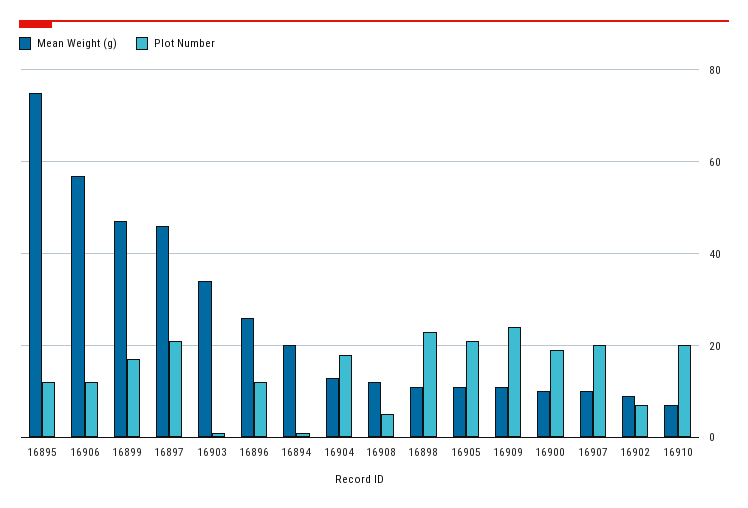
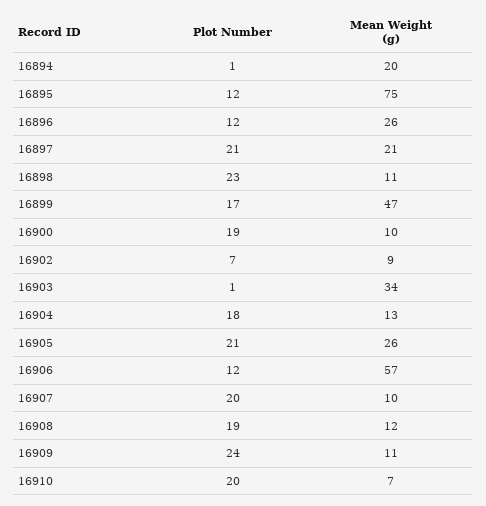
  {
    "Mean Weight (g)": {
      "16895": 75,
      "16906": 57,
      "16899": 47,
-     "16897": 45,
+     "16897": 21,
      "16903": 34,
      "16896": 26,
      "16894": 20,
      "16904": 13,
      "16908": 12,
      "16898": 11,
-     "16905": 10,
+     "16905": 26,
      "16909": 11,
      "16900": 10,
      "16907": 10,
      "16902": 9,
      "16910": 7
    },
    "Plot Number": {
      "16895": 12,
      "16906": 12,
      "16899": 17,
      "16897": 21,
      "16903": 1,
      "16896": 12,
      "16894": 1,
      "16904": 18,
-     "16908": 5,
+     "16908": 19,
      "16898": 23,
      "16905": 21,
      "16909": 24,
      "16900": 19,
      "16907": 20,
      "16902": 7,
      "16910": 20
    }
  }

